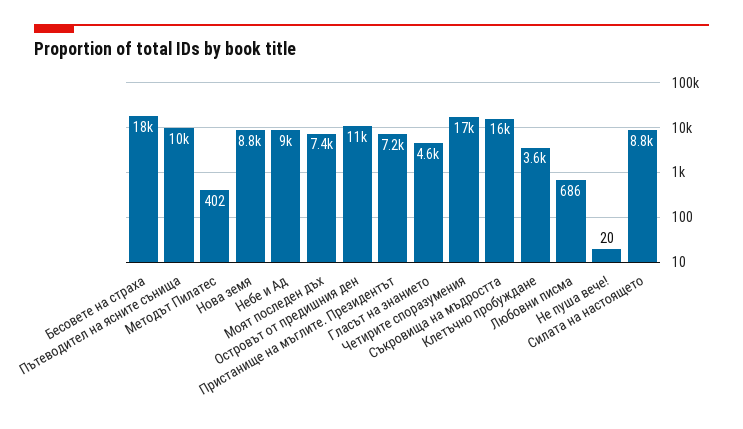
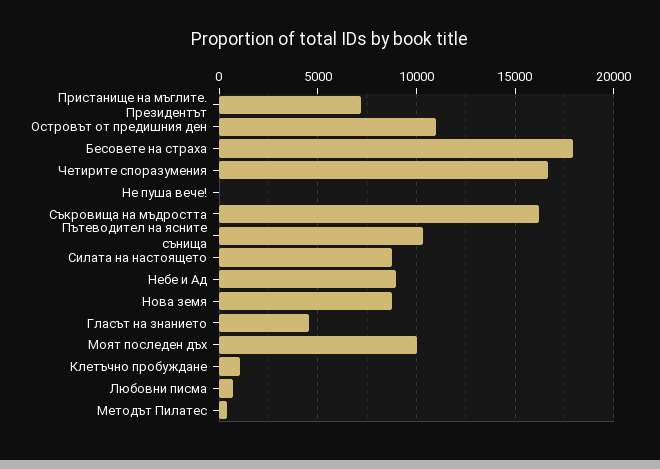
  {
    "Бесовете на страха": 18000,
    "Пътеводител на ясните сънища": 10000,
    "Методът Пилатес": 402,
    "Нова земя": 8800,
    "Небе и Ад": 9000,
-   "Моят последен дъх": 7400,
+   "Моят последен дъх": 10000,
    "Островът от предишния ден": 11000,
    "Пристанище на мъглите. Президентът": 7200,
    "Гласът на знанието": 4600,
    "Четирите споразумения": 17000,
    "Съкровища на мъдростта": 16000,
-   "Клетъчно пробуждане": 3600,
+   "Клетъчно пробуждане": 1000,
    "Любовни писма": 686,
    "Не пуша вече!": 20,
    "Силата на настоящето": 8800
  }

